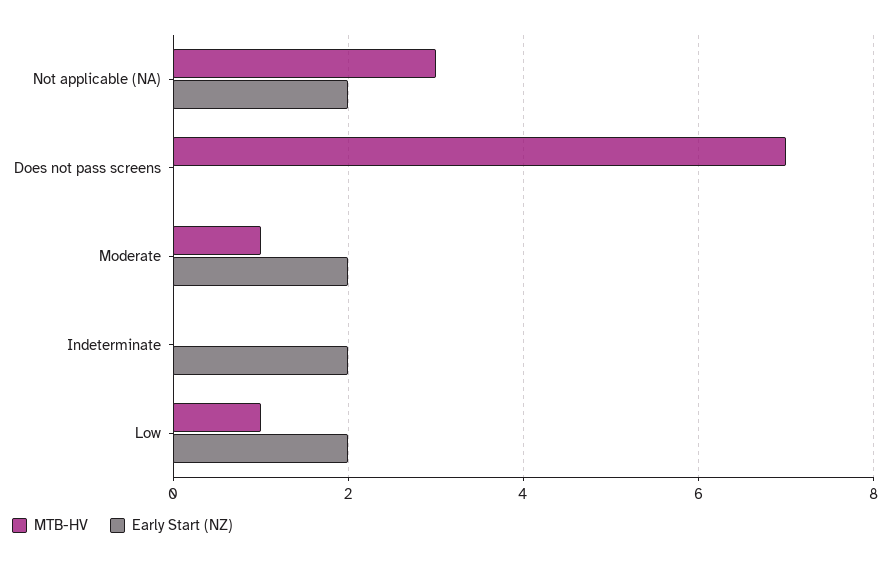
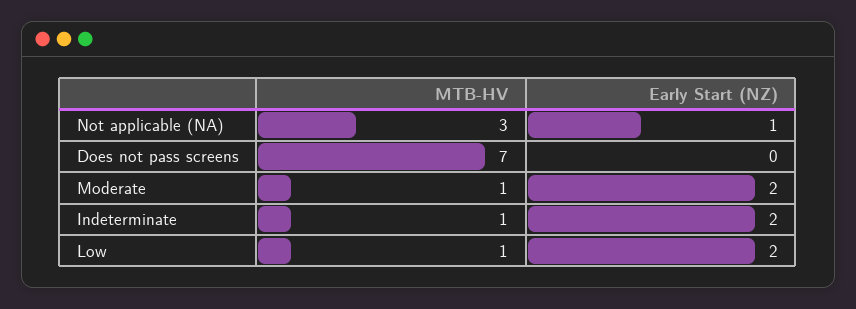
  {
    "MTB-HV": {
      "Not applicable (NA)": 3,
      "Does not pass screens": 7,
      "Moderate": 1,
-     "Indeterminate": 0,
+     "Indeterminate": 1,
      "Low": 1
    },
    "Early Start (NZ)": {
-     "Not applicable (NA)": 2,
+     "Not applicable (NA)": 1,
      "Does not pass screens": 0,
      "Moderate": 2,
      "Indeterminate": 2,
      "Low": 2
    }
  }

